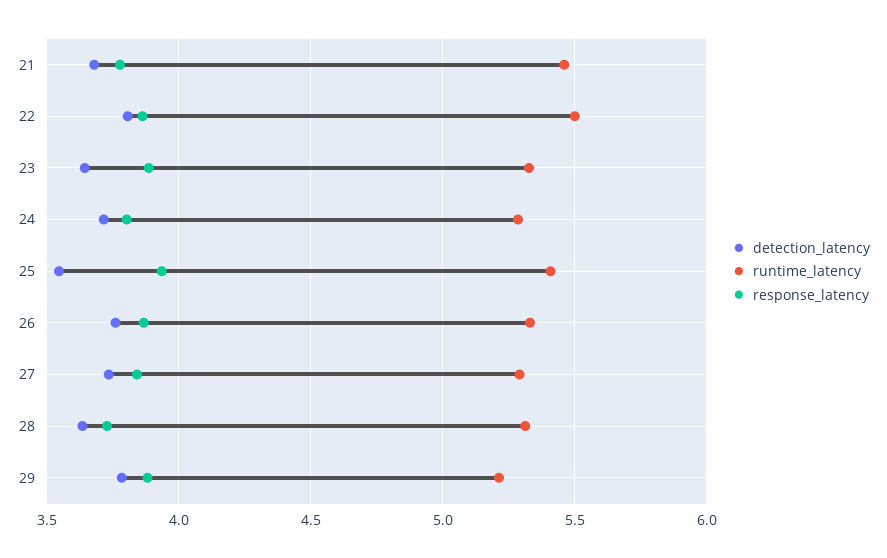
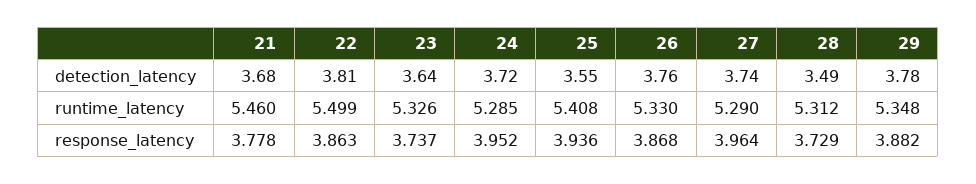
  {
    "detection_latency": {
      "21": 3.68,
      "22": 3.81,
      "23": 3.64,
      "24": 3.72,
      "25": 3.55,
      "26": 3.76,
      "27": 3.74,
-     "28": 3.65,
+     "28": 3.49,
      "29": 3.78
    },
    "runtime_latency": {
      "21": 5.46,
      "22": 5.499,
      "23": 5.326,
      "24": 5.285,
      "25": 5.408,
      "26": 5.33,
      "27": 5.29,
      "28": 5.312,
-     "29": 5.2
+     "29": 5.348
    },
    "response_latency": {
      "21": 3.778,
      "22": 3.863,
-     "23": 3.9,
+     "23": 3.737,
-     "24": 3.8,
+     "24": 3.952,
      "25": 3.936,
      "26": 3.868,
-     "27": 3.85,
+     "27": 3.964,
      "28": 3.729,
      "29": 3.882
    }
  }

